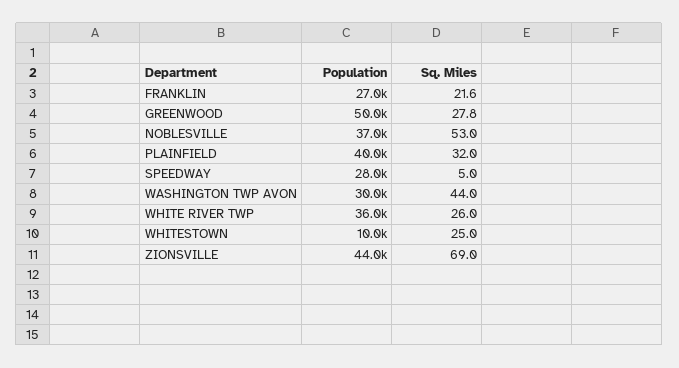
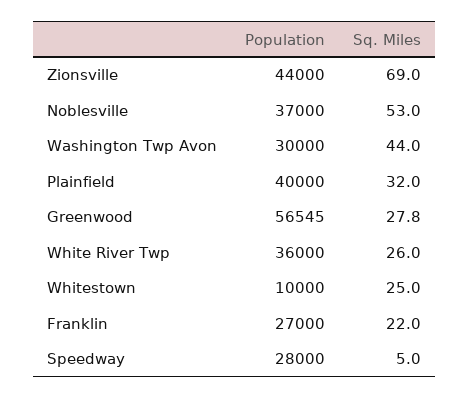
  {
    "Population": {
      "FRANKLIN": 27000,
-     "GREENWOOD": 50000,
+     "GREENWOOD": 56545,
      "NOBLESVILLE": 37000,
      "PLAINFIELD": 40000,
      "SPEEDWAY": 28000,
      "WASHINGTON TWP AVON": 30000,
      "WHITE RIVER TWP": 36000,
      "WHITESTOWN": 10000,
      "ZIONSVILLE": 44000
    },
    "Sq. Miles": {
-     "FRANKLIN": 21.6,
+     "FRANKLIN": 22,
      "GREENWOOD": 27.8,
      "NOBLESVILLE": 53,
      "PLAINFIELD": 32,
      "SPEEDWAY": 5,
      "WASHINGTON TWP AVON": 44,
      "WHITE RIVER TWP": 26,
      "WHITESTOWN": 25,
      "ZIONSVILLE": 69
    }
  }

